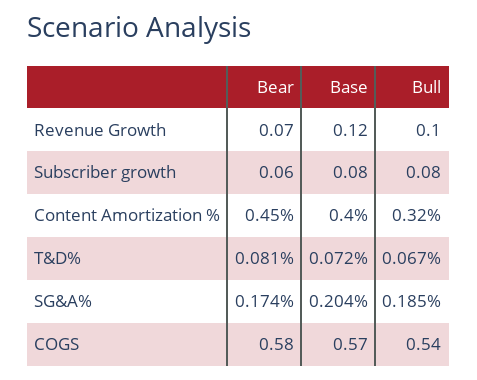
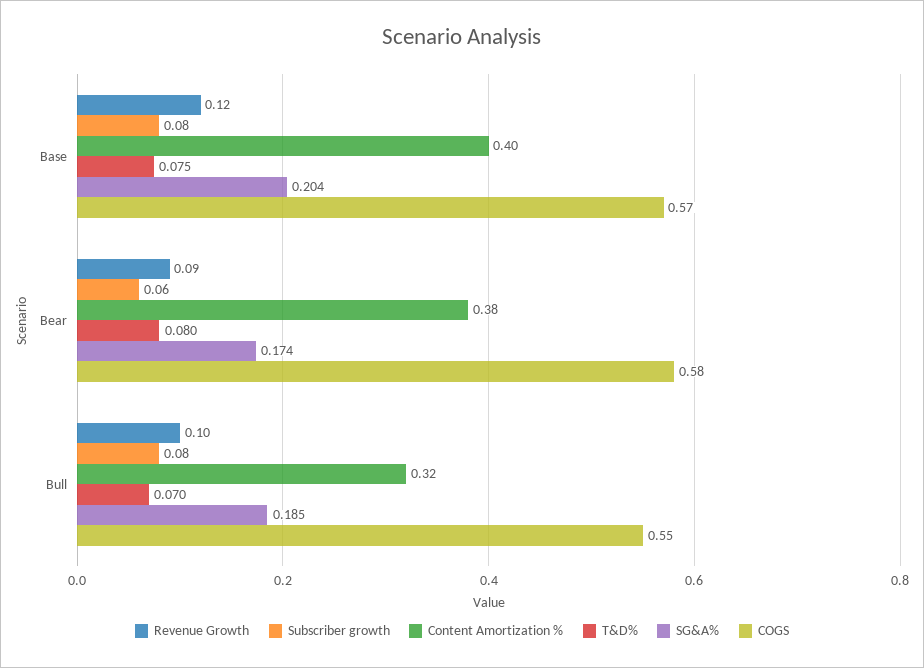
  {
    "Revenue Growth": {
-     "Bear": 0.07,
+     "Bear": 0.09,
      "Base": 0.12,
      "Bull": 0.1
    },
    "Subscriber growth": {
      "Bear": 0.06,
      "Base": 0.08,
      "Bull": 0.08
    },
    "Content Amortization %": {
-     "Bear": 0.45,
+     "Bear": 0.38,
      "Base": 0.4,
      "Bull": 0.32
    },
    "T&D%": {
-     "Bear": 0.081,
+     "Bear": 0.08,
-     "Base": 0.072,
+     "Base": 0.075,
-     "Bull": 0.067
+     "Bull": 0.07
    },
    "SG&A%": {
      "Bear": 0.174,
      "Base": 0.204,
      "Bull": 0.185
    },
    "COGS": {
      "Bear": 0.58,
      "Base": 0.57,
-     "Bull": 0.54
+     "Bull": 0.55
    }
  }

